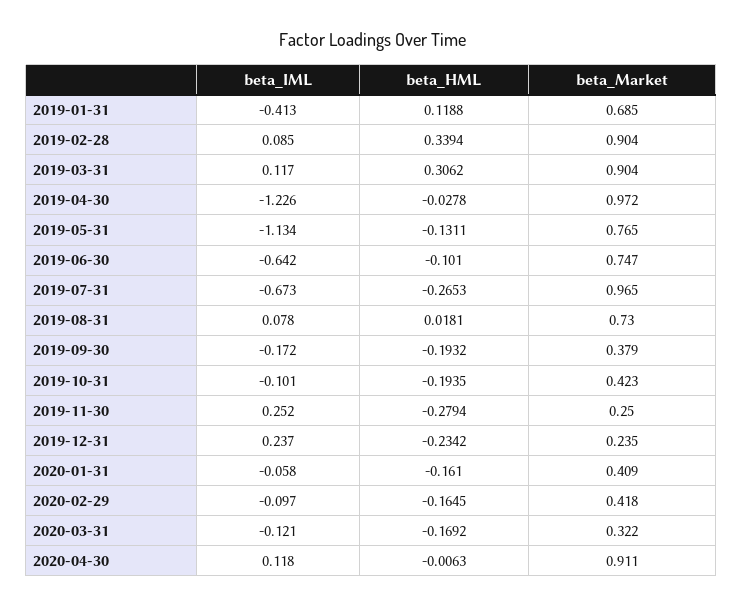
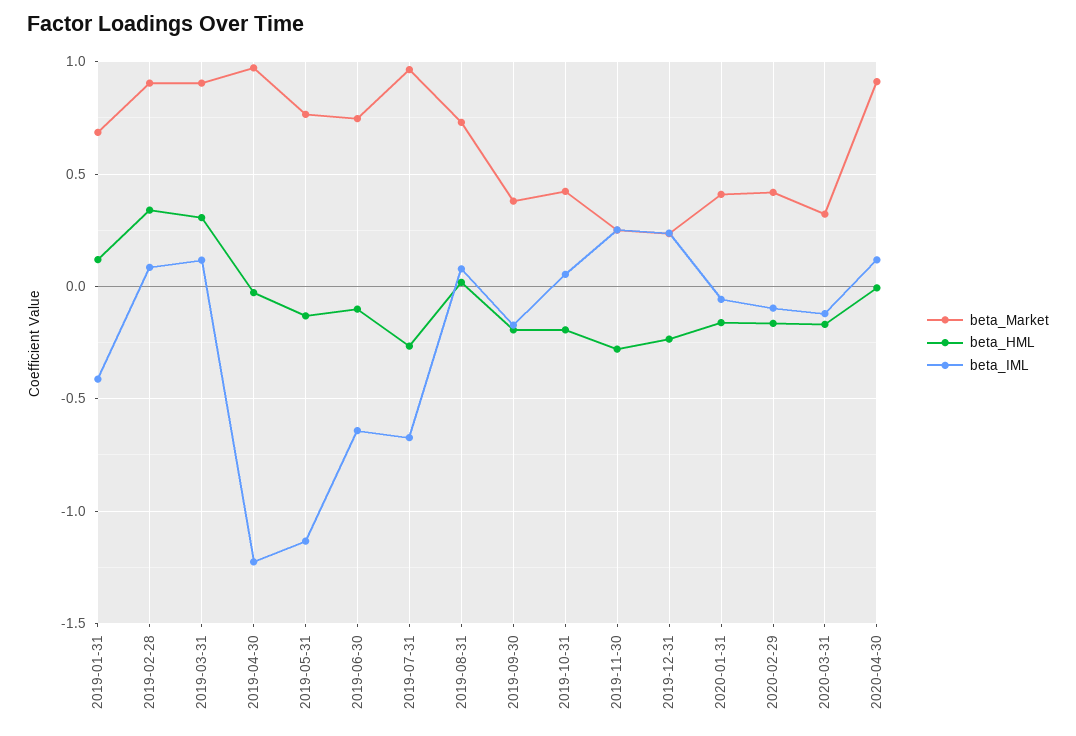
  {
    "beta_IML": {
      "2019-01-31": -0.413,
      "2019-02-28": 0.085,
      "2019-03-31": 0.117,
      "2019-04-30": -1.226,
      "2019-05-31": -1.134,
      "2019-06-30": -0.642,
      "2019-07-31": -0.673,
      "2019-08-31": 0.078,
      "2019-09-30": -0.172,
-     "2019-10-31": -0.101,
+     "2019-10-31": 0.05,
      "2019-11-30": 0.252,
      "2019-12-31": 0.237,
      "2020-01-31": -0.058,
      "2020-02-29": -0.097,
      "2020-03-31": -0.121,
      "2020-04-30": 0.118
    },
    "beta_HML": {
      "2019-01-31": 0.1188,
      "2019-02-28": 0.3394,
      "2019-03-31": 0.3062,
      "2019-04-30": -0.0278,
      "2019-05-31": -0.1311,
      "2019-06-30": -0.101,
      "2019-07-31": -0.2653,
      "2019-08-31": 0.0181,
      "2019-09-30": -0.1932,
      "2019-10-31": -0.1935,
      "2019-11-30": -0.2794,
      "2019-12-31": -0.2342,
      "2020-01-31": -0.161,
      "2020-02-29": -0.1645,
      "2020-03-31": -0.1692,
      "2020-04-30": -0.0063
    },
    "beta_Market": {
      "2019-01-31": 0.685,
      "2019-02-28": 0.904,
      "2019-03-31": 0.904,
      "2019-04-30": 0.972,
      "2019-05-31": 0.765,
      "2019-06-30": 0.747,
      "2019-07-31": 0.965,
      "2019-08-31": 0.73,
      "2019-09-30": 0.379,
      "2019-10-31": 0.423,
      "2019-11-30": 0.25,
      "2019-12-31": 0.235,
      "2020-01-31": 0.409,
      "2020-02-29": 0.418,
      "2020-03-31": 0.322,
      "2020-04-30": 0.911
    }
  }

